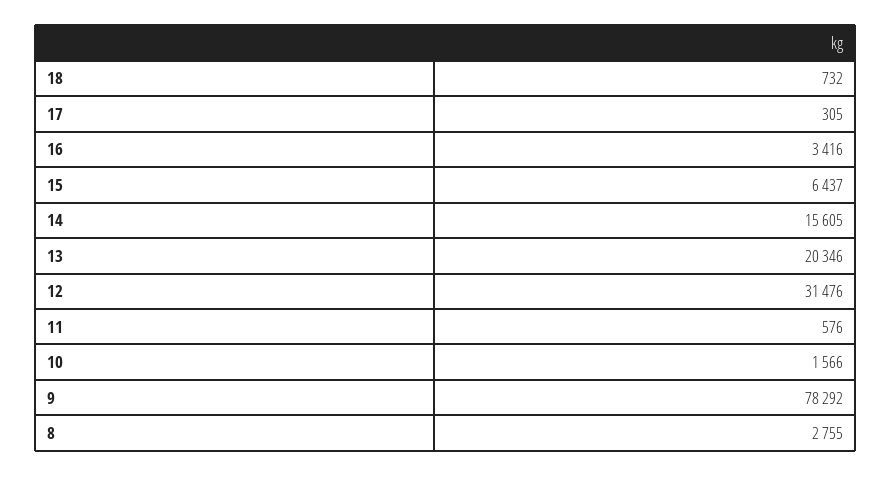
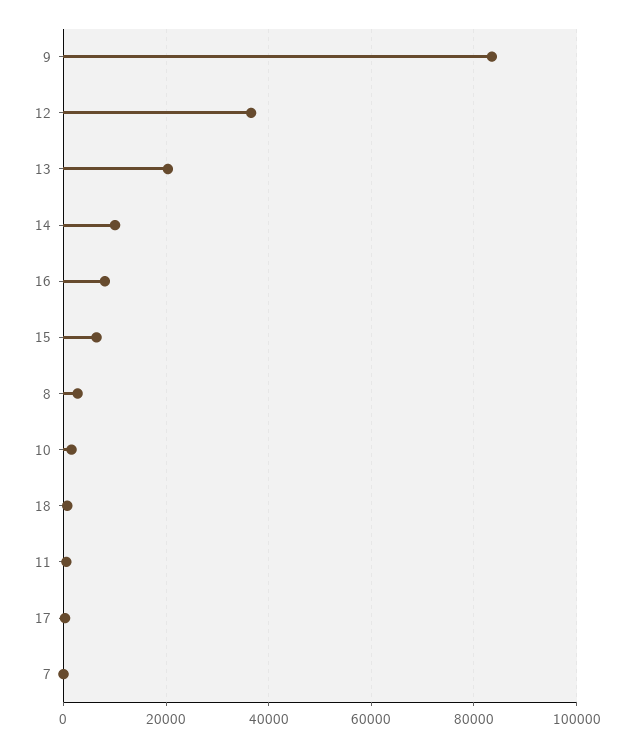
  {
    "18": 732,
    "17": 305,
-   "16": 3416,
+   "16": 8000,
    "15": 6437,
-   "14": 15605,
+   "14": 10000,
    "13": 20346,
-   "12": 31476,
+   "12": 36000,
    "11": 576,
    "10": 1566,
-   "9": 78292,
+   "9": 84000,
-   "8": 2755
+   "8": 2755,
+   "7": 0
  }

